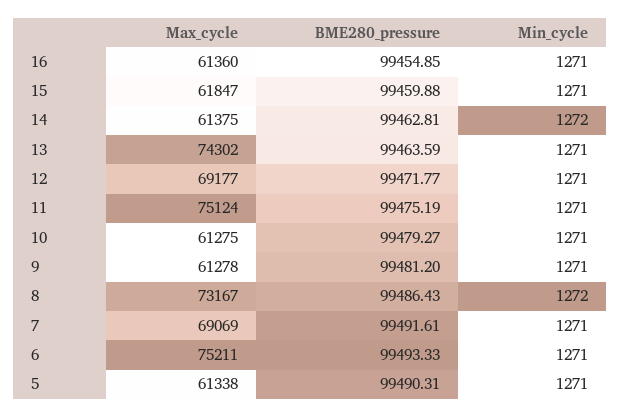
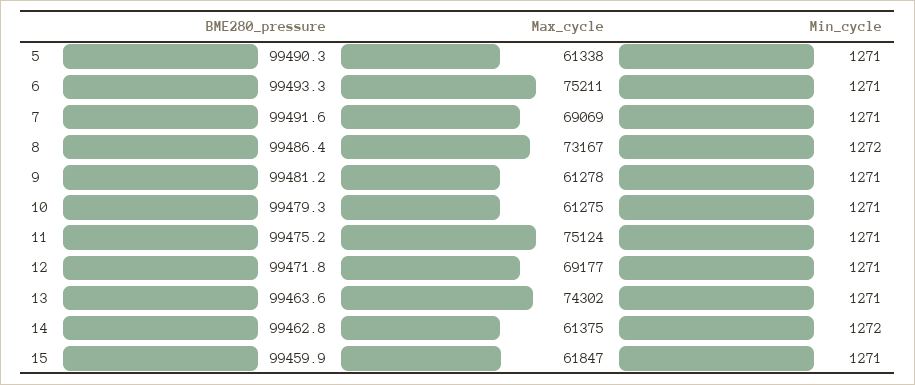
  {
    "Max_cycle": {
-     "16": 61360,
      "15": 61847,
      "14": 61375,
      "13": 74302,
      "12": 69177,
      "11": 75124,
      "10": 61275,
      "9": 61278,
      "8": 73167,
      "7": 69069,
      "6": 75211,
      "5": 61338
    },
    "BME280_pressure": {
-     "16": 99454.85,
      "15": 99459.88,
      "14": 99462.81,
      "13": 99463.59,
      "12": 99471.77,
      "11": 99475.19,
      "10": 99479.27,
      "9": 99481.2,
      "8": 99486.43,
      "7": 99491.61,
      "6": 99493.33,
      "5": 99490.31
    },
    "Min_cycle": {
-     "16": 1271,
      "15": 1271,
      "14": 1272,
      "13": 1271,
      "12": 1271,
      "11": 1271,
      "10": 1271,
      "9": 1271,
      "8": 1272,
      "7": 1271,
      "6": 1271,
      "5": 1271
    }
  }

